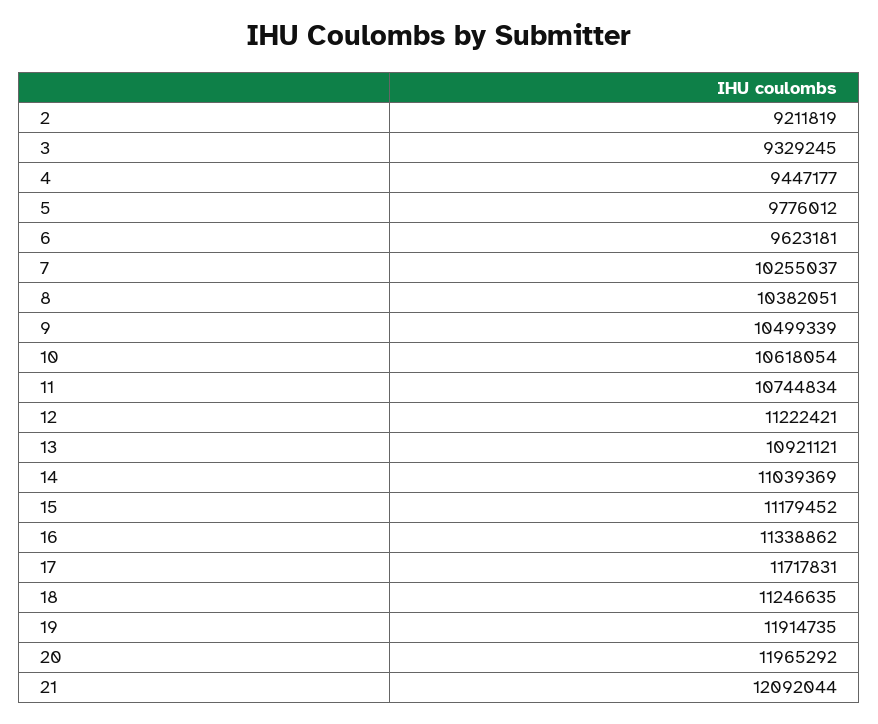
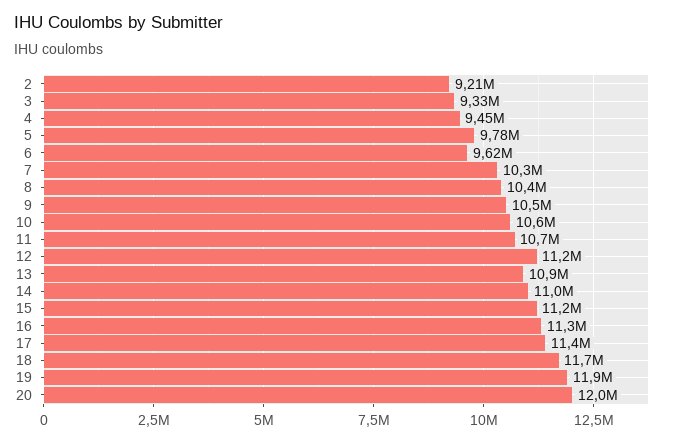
  {
    "2": 9211819,
    "3": 9329245,
    "4": 9447177,
    "5": 9776012,
    "6": 9623181,
    "7": 10255037,
    "8": 10382051,
    "9": 10499339,
    "10": 10618054,
    "11": 10744834,
    "12": 11222421,
    "13": 10921121,
    "14": 11039369,
    "15": 11179452,
    "16": 11338862,
-   "17": 11717831,
+   "17": 11400000,
-   "18": 11246635,
+   "18": 11700000,
    "19": 11914735,
-   "20": 11965292,
+   "20": 11965292
-   "21": 12092044
  }

